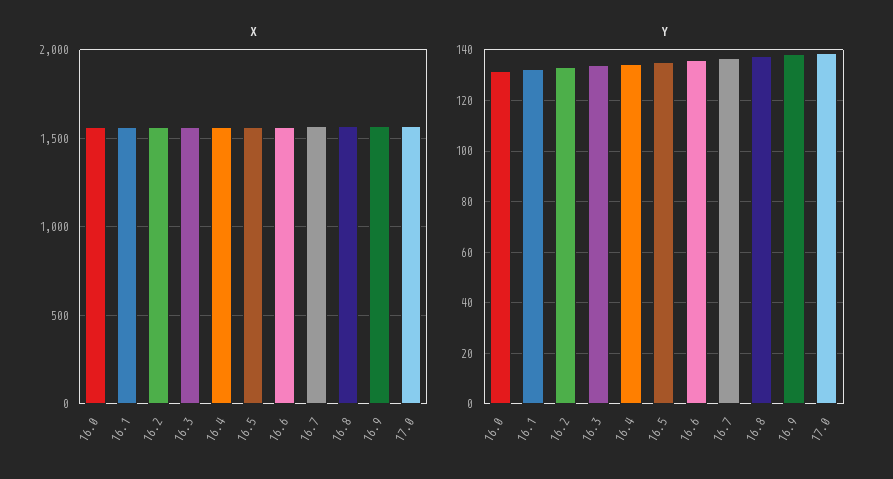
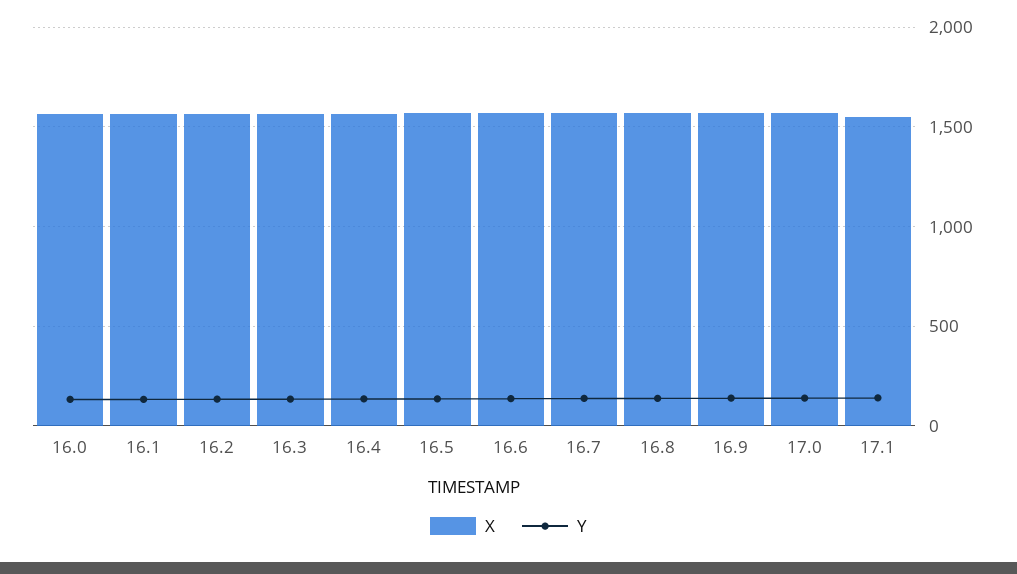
  {
    "X": {
      "16.0": 1550,
      "16.1": 1550,
      "16.2": 1550,
      "16.3": 1550,
      "16.4": 1550,
      "16.5": 1550,
      "16.6": 1550,
      "16.7": 1550,
      "16.8": 1550,
      "16.9": 1550,
-     "17.0": 1550
+     "17.0": 1550,
+     "17.1": 1550
    },
    "Y": {
      "16.0": 132.5,
      "16.1": 132.5,
      "16.2": 132.5,
      "16.3": 135,
      "16.4": 135,
      "16.5": 135,
      "16.6": 135,
      "16.7": 137.5,
      "16.8": 137.5,
      "16.9": 137.5,
-     "17.0": 140
+     "17.0": 140,
+     "17.1": 150
    }
  }

